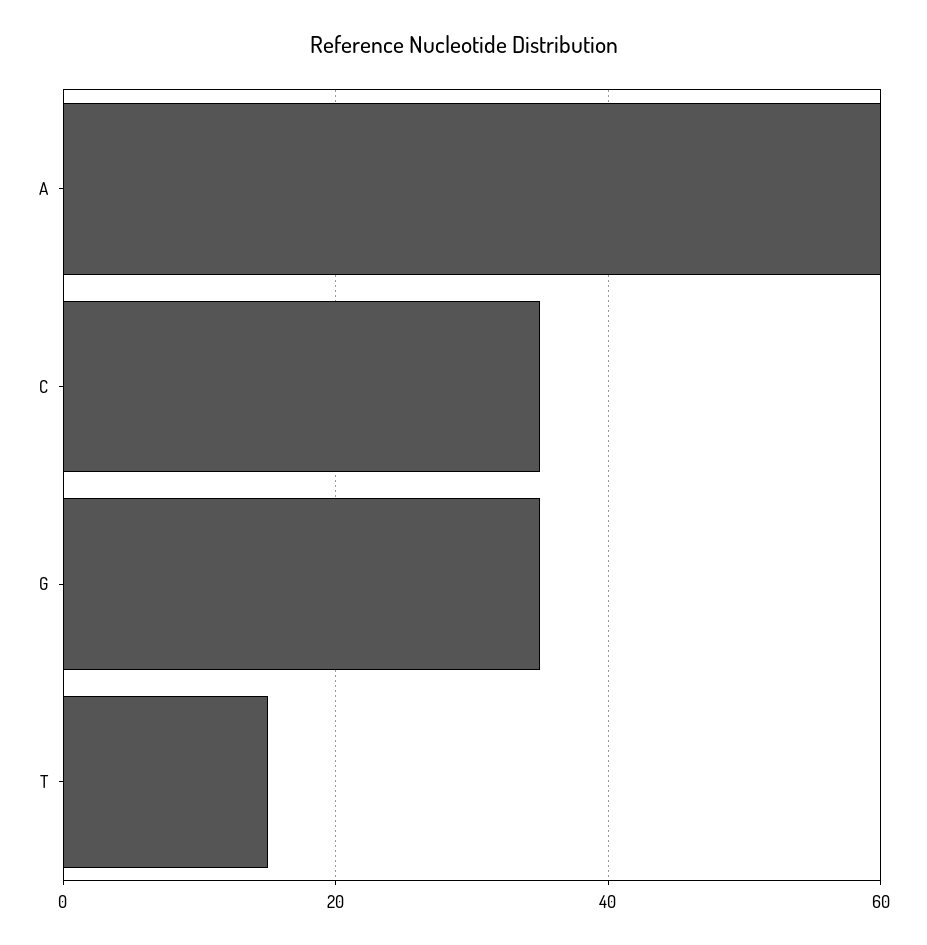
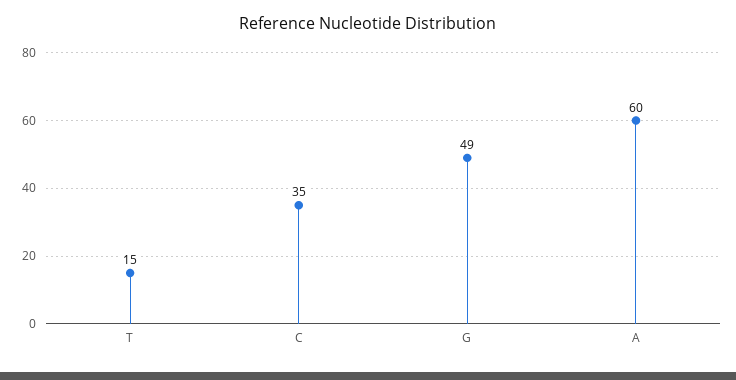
  {
    "A": 60,
    "C": 35,
-   "G": 35,
+   "G": 49,
    "T": 15
  }

